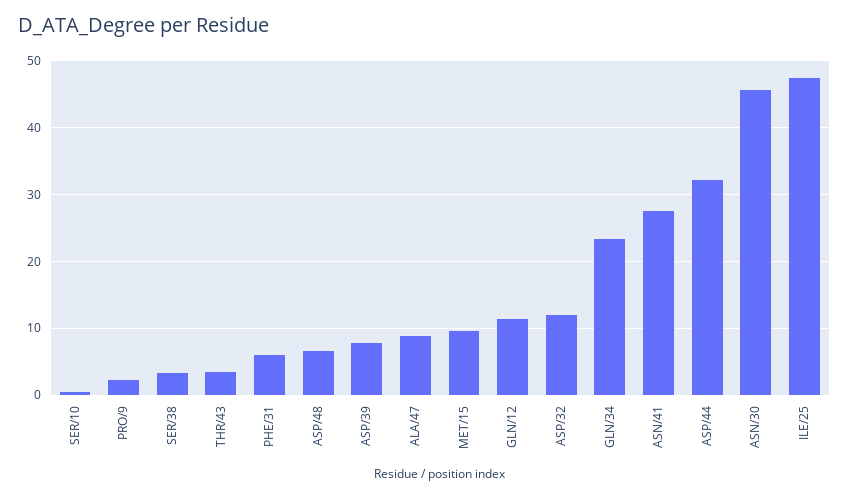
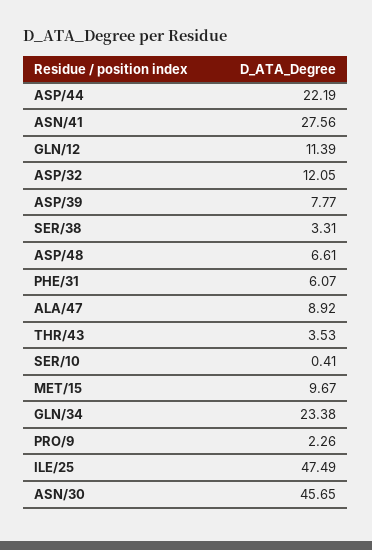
  {
    "SER/10": 0.41,
    "PRO/9": 2.26,
    "SER/38": 3.31,
    "THR/43": 3.53,
    "PHE/31": 6.07,
    "ASP/48": 6.61,
    "ASP/39": 7.77,
    "ALA/47": 8.92,
    "MET/15": 9.67,
    "GLN/12": 11.39,
    "ASP/32": 12.05,
    "GLN/34": 23.38,
    "ASN/41": 27.56,
-   "ASP/44": 32,
+   "ASP/44": 22.19,
    "ASN/30": 45.65,
    "ILE/25": 47.49
  }

